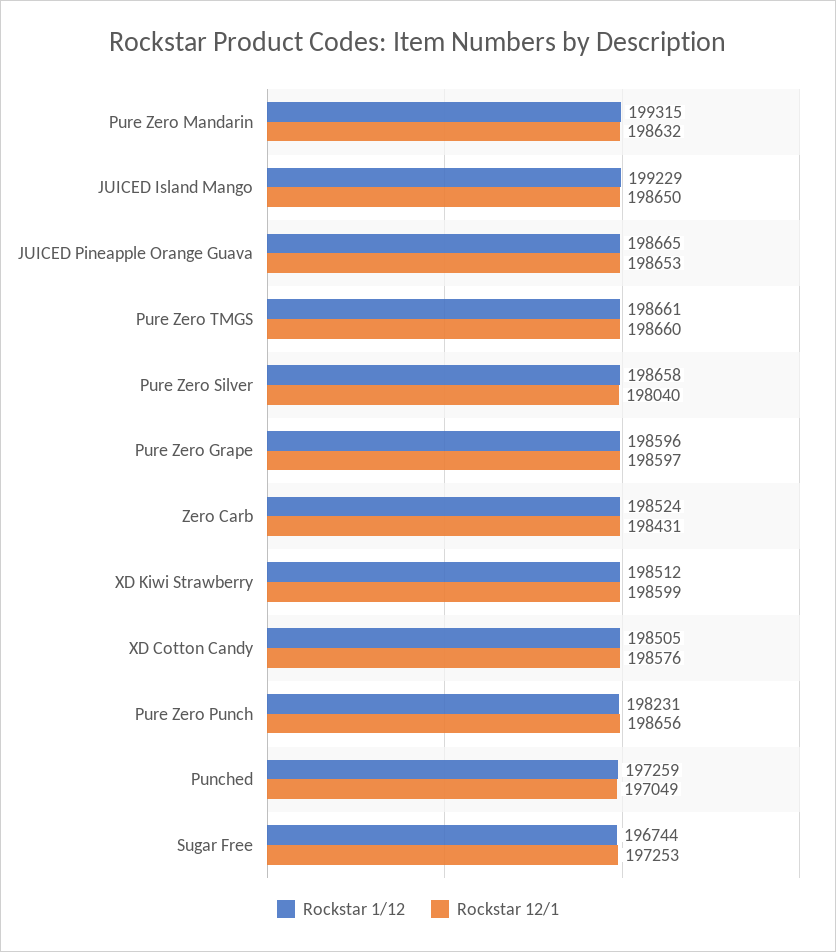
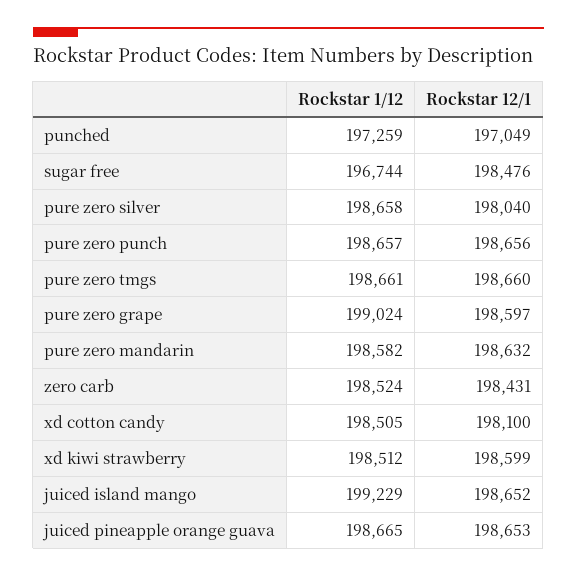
  {
    "Rockstar 1/12": {
-     "Pure Zero Mandarin": 199315,
+     "Pure Zero Mandarin": 198582,
      "JUICED Island Mango": 199229,
      "JUICED Pineapple Orange Guava": 198665,
      "Pure Zero TMGS": 198661,
      "Pure Zero Silver": 198658,
-     "Pure Zero Grape": 198596,
+     "Pure Zero Grape": 199024,
      "Zero Carb": 198524,
      "XD Kiwi Strawberry": 198512,
      "XD Cotton Candy": 198505,
-     "Pure Zero Punch": 198231,
+     "Pure Zero Punch": 198657,
      "Punched": 197259,
      "Sugar Free": 196744
    },
    "Rockstar 12/1": {
      "Pure Zero Mandarin": 198632,
-     "JUICED Island Mango": 198650,
+     "JUICED Island Mango": 198652,
      "JUICED Pineapple Orange Guava": 198653,
      "Pure Zero TMGS": 198660,
      "Pure Zero Silver": 198040,
      "Pure Zero Grape": 198597,
      "Zero Carb": 198431,
      "XD Kiwi Strawberry": 198599,
-     "XD Cotton Candy": 198576,
+     "XD Cotton Candy": 198100,
      "Pure Zero Punch": 198656,
      "Punched": 197049,
-     "Sugar Free": 197253
+     "Sugar Free": 198476
    }
  }

